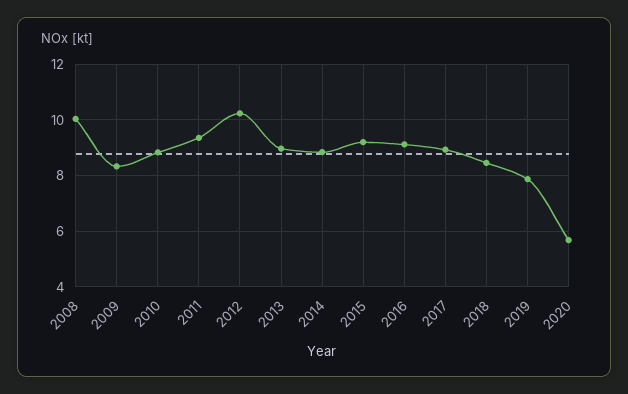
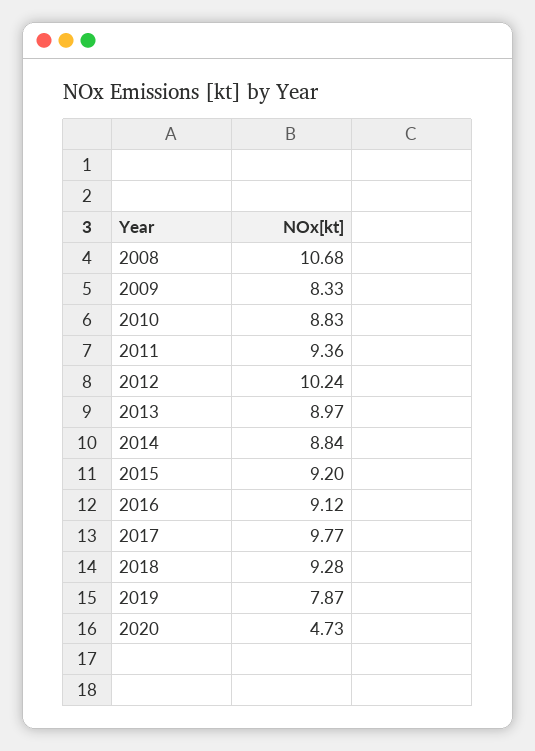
  {
-   "2008": 10,
+   "2008": 10.68,
    "2009": 8.33,
    "2010": 8.83,
    "2011": 9.36,
    "2012": 10.24,
    "2013": 8.97,
    "2014": 8.84,
    "2015": 9.2,
    "2016": 9.12,
-   "2017": 9,
+   "2017": 9.77,
-   "2018": 8.5,
+   "2018": 9.28,
    "2019": 7.87,
-   "2020": 5.75
+   "2020": 4.73
  }

